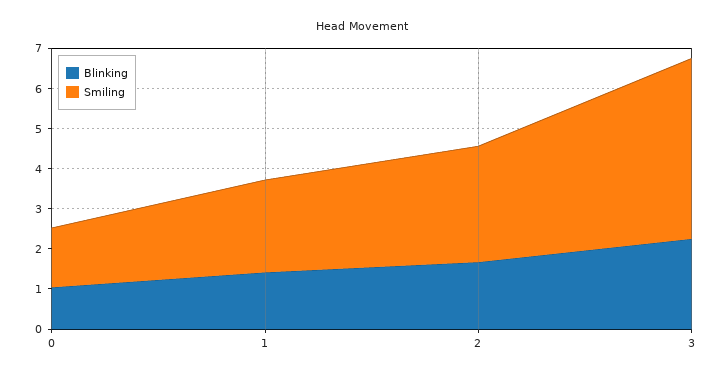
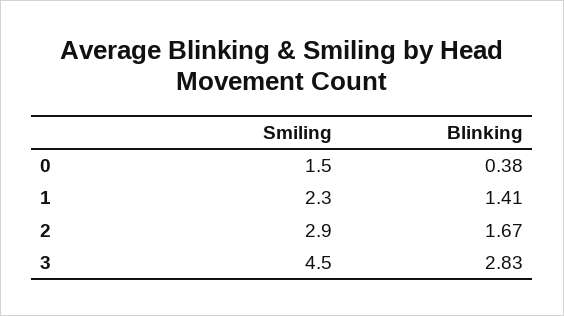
  {
    "Blinking": {
-     "0": 1,
+     "0": 0.38,
      "1": 1.41,
      "2": 1.67,
-     "3": 2.2
+     "3": 2.83
    },
    "Smiling": {
      "0": 1.5,
      "1": 2.3,
      "2": 2.9,
      "3": 4.5
    }
  }

